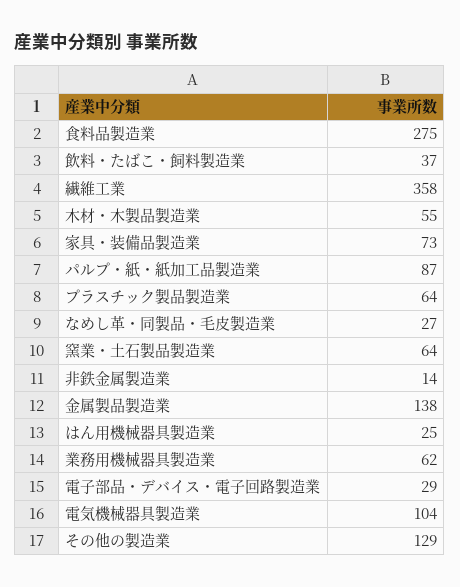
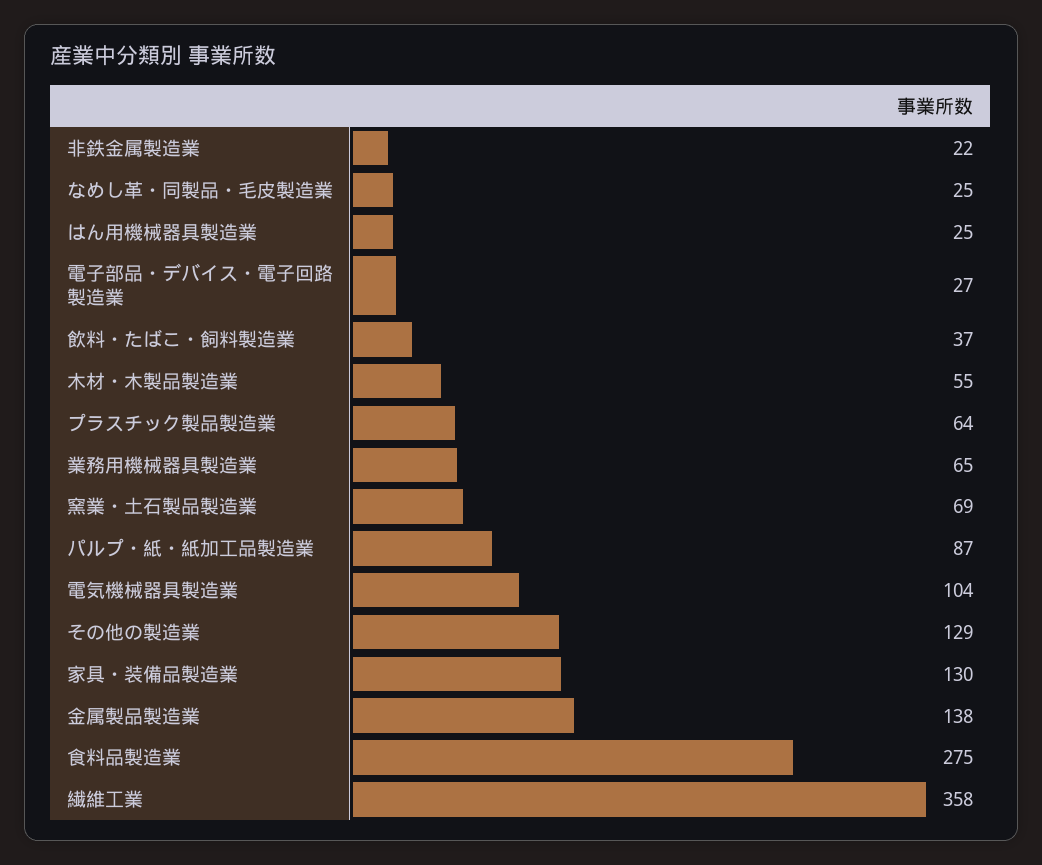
  {
    "食料品製造業": 275,
    "飲料・たばこ・飼料製造業": 37,
    "繊維工業": 358,
    "木材・木製品製造業": 55,
-   "家具・装備品製造業": 73,
+   "家具・装備品製造業": 130,
    "パルプ・紙・紙加工品製造業": 87,
    "プラスチック製品製造業": 64,
-   "なめし革・同製品・毛皮製造業": 27,
+   "なめし革・同製品・毛皮製造業": 25,
-   "窯業・土石製品製造業": 64,
+   "窯業・土石製品製造業": 69,
-   "非鉄金属製造業": 14,
+   "非鉄金属製造業": 22,
    "金属製品製造業": 138,
    "はん用機械器具製造業": 25,
-   "業務用機械器具製造業": 62,
+   "業務用機械器具製造業": 65,
-   "電子部品・デバイス・電子回路製造業": 29,
+   "電子部品・デバイス・電子回路製造業": 27,
    "電気機械器具製造業": 104,
    "その他の製造業": 129
  }

